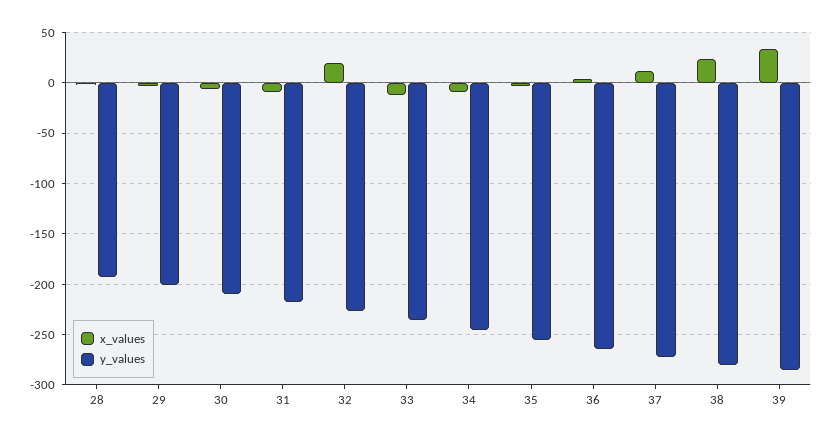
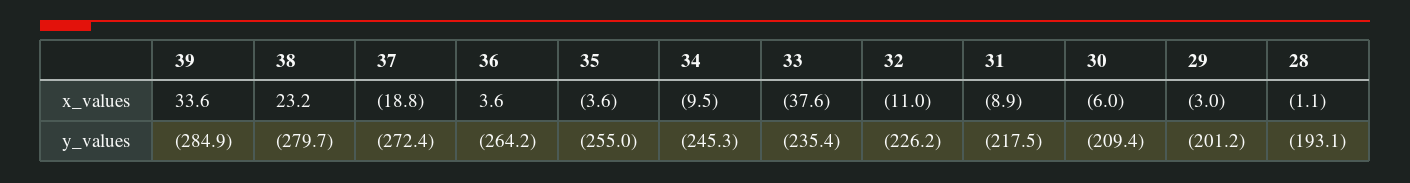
  {
    "x_values": {
      "28": -1.1,
      "29": -3,
      "30": -6,
      "31": -8.9,
-     "32": 20,
+     "32": -11,
-     "33": -10,
+     "33": -37.6,
      "34": -9.5,
      "35": -3.6,
      "36": 3.6,
-     "37": 10,
+     "37": -18.8,
      "38": 23.2,
      "39": 33.6
    },
    "y_values": {
      "28": -193.1,
      "29": -201.2,
      "30": -209.4,
      "31": -217.5,
      "32": -226.2,
      "33": -235.4,
      "34": -245.3,
      "35": -255,
      "36": -264.2,
      "37": -272.4,
      "38": -279.7,
      "39": -284.9
    }
  }

